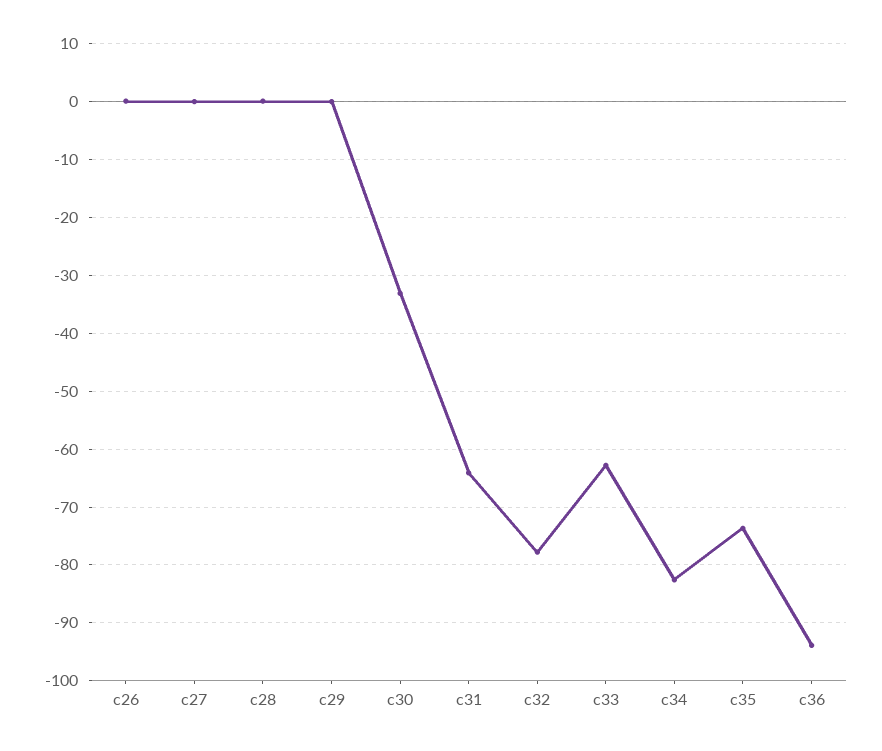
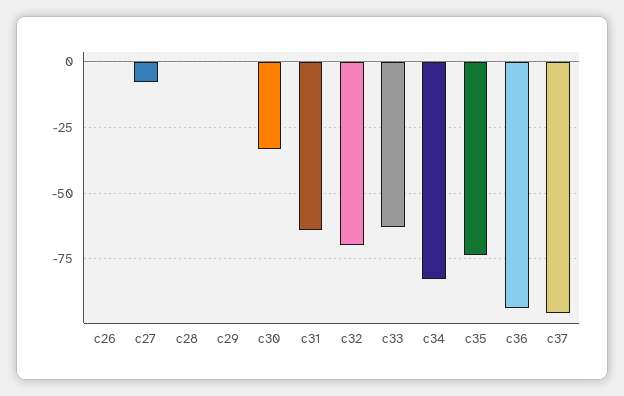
  {
    "c26": 0,
-   "c27": 0,
+   "c27": -7.5,
    "c28": 0,
    "c29": 0,
    "c30": -34,
    "c31": -64,
-   "c32": -78,
+   "c32": -70,
    "c33": -62,
    "c34": -82,
    "c35": -74,
-   "c36": -94
+   "c36": -94,
+   "c37": -95
  }

